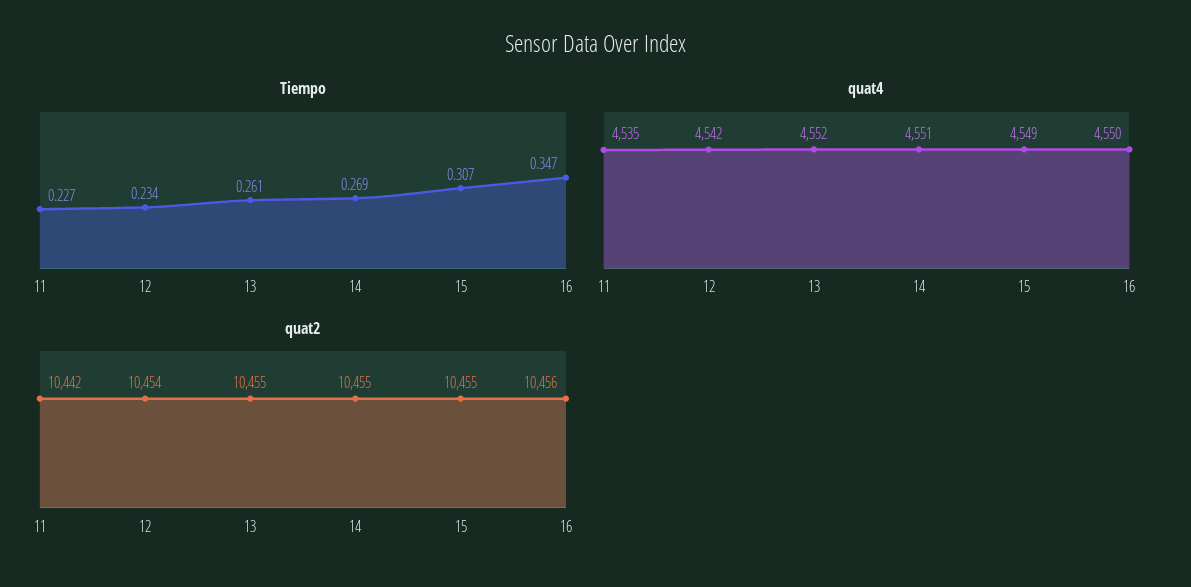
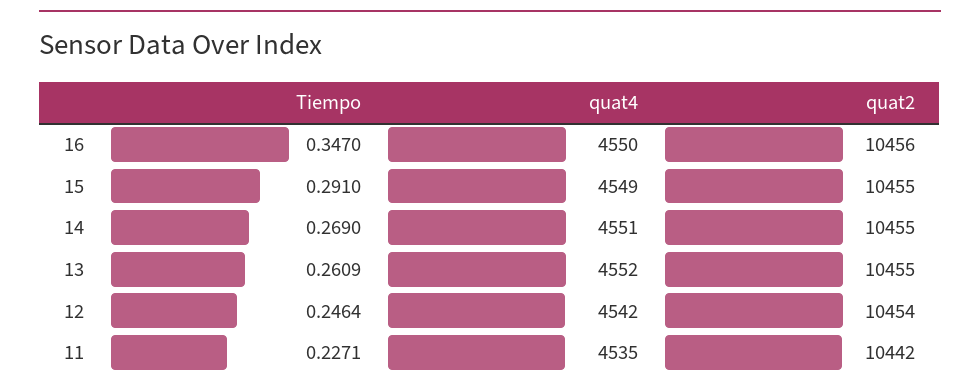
  {
    "Tiempo": {
      "11": 0.2271,
-     "12": 0.234,
+     "12": 0.2464,
      "13": 0.2609,
      "14": 0.269,
-     "15": 0.307,
+     "15": 0.291,
      "16": 0.347
    },
    "quat4": {
      "11": 4535,
      "12": 4542,
      "13": 4552,
      "14": 4551,
      "15": 4549,
      "16": 4550
    },
    "quat2": {
      "11": 10442,
      "12": 10454,
      "13": 10455,
      "14": 10455,
      "15": 10455,
      "16": 10456
    }
  }

